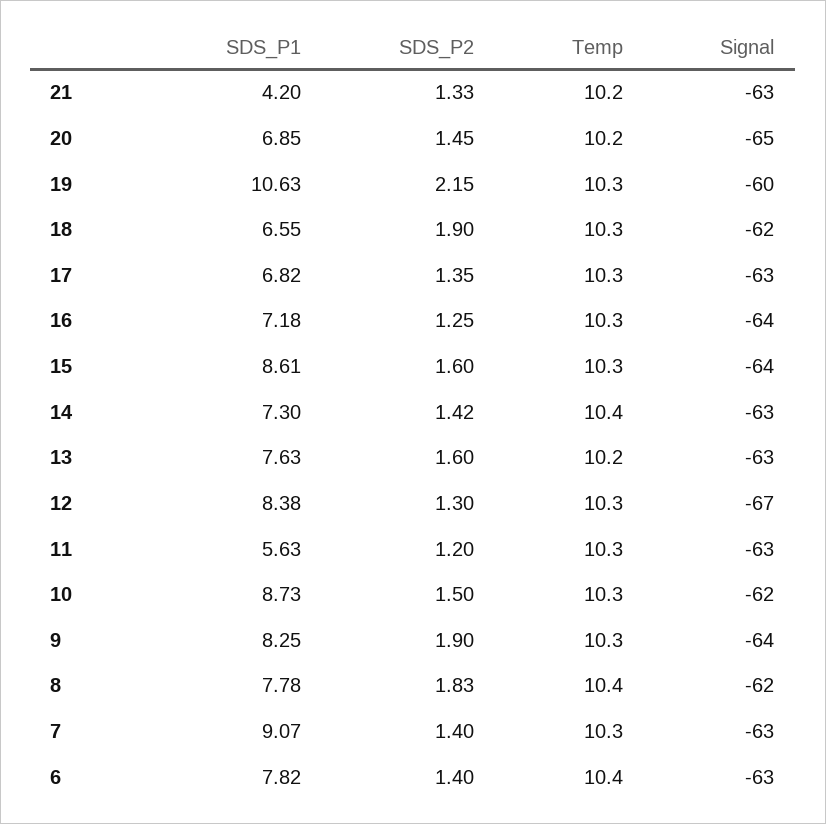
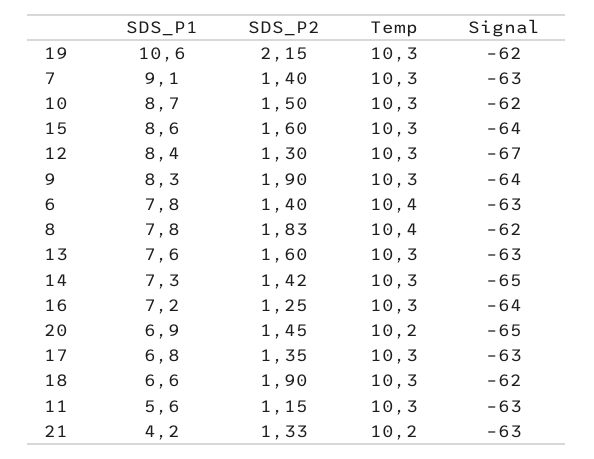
  {
    "SDS_P1": {
      "21": 4.2,
      "20": 6.85,
      "19": 10.63,
      "18": 6.55,
      "17": 6.82,
      "16": 7.18,
      "15": 8.61,
      "14": 7.3,
      "13": 7.63,
      "12": 8.38,
      "11": 5.63,
      "10": 8.73,
      "9": 8.25,
      "8": 7.78,
      "7": 9.07,
      "6": 7.82
    },
    "SDS_P2": {
      "21": 1.33,
      "20": 1.45,
      "19": 2.15,
      "18": 1.9,
      "17": 1.35,
      "16": 1.25,
      "15": 1.6,
      "14": 1.42,
      "13": 1.6,
      "12": 1.3,
-     "11": 1.2,
+     "11": 1.15,
      "10": 1.5,
      "9": 1.9,
      "8": 1.83,
      "7": 1.4,
      "6": 1.4
    },
    "Temp": {
      "21": 10.2,
      "20": 10.2,
      "19": 10.3,
      "18": 10.3,
      "17": 10.3,
      "16": 10.3,
      "15": 10.3,
-     "14": 10.4,
+     "14": 10.3,
-     "13": 10.2,
+     "13": 10.3,
      "12": 10.3,
      "11": 10.3,
      "10": 10.3,
      "9": 10.3,
      "8": 10.4,
      "7": 10.3,
      "6": 10.4
    },
    "Signal": {
      "21": -63,
      "20": -65,
-     "19": -60,
+     "19": -62,
      "18": -62,
      "17": -63,
      "16": -64,
      "15": -64,
-     "14": -63,
+     "14": -65,
      "13": -63,
      "12": -67,
      "11": -63,
      "10": -62,
      "9": -64,
      "8": -62,
      "7": -63,
      "6": -63
    }
  }

